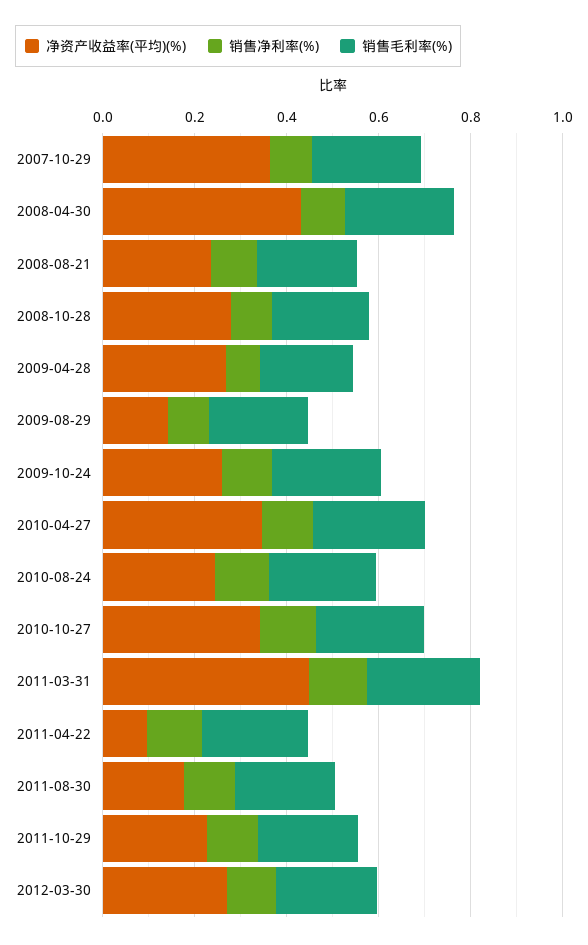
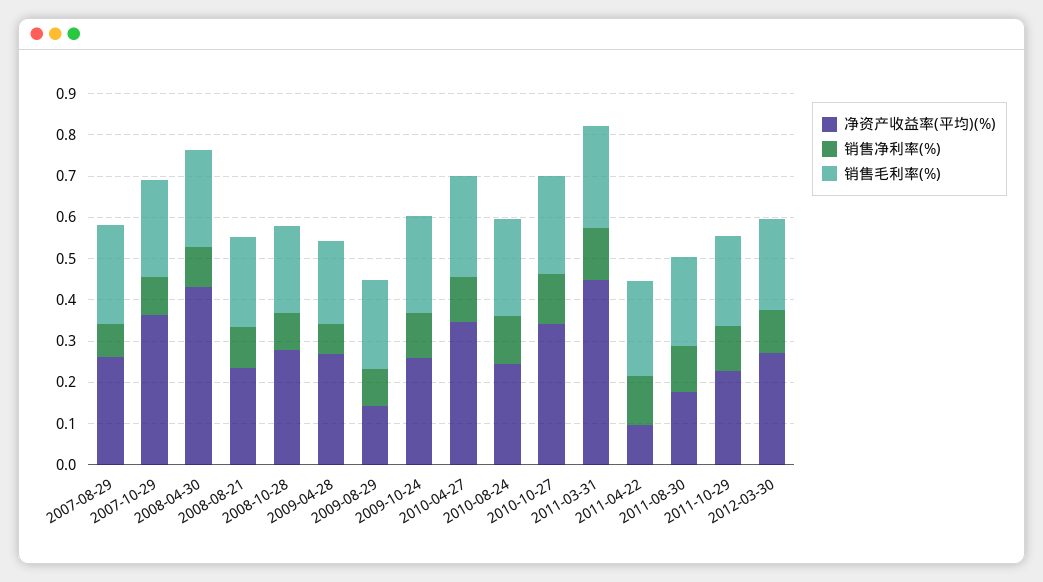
  {
    "净资产收益率(平均)(%)": {
      "2007-10-29": 0.36,
      "2008-04-30": 0.44,
      "2008-08-21": 0.24,
      "2008-10-28": 0.28,
      "2009-04-28": 0.26,
      "2009-08-29": 0.14,
      "2009-10-24": 0.26,
      "2010-04-27": 0.34,
      "2010-08-24": 0.24,
      "2010-10-27": 0.34,
      "2011-03-31": 0.44,
      "2011-04-22": 0.1,
      "2011-08-30": 0.18,
      "2011-10-29": 0.22,
-     "2012-03-30": 0.28
+     "2012-03-30": 0.28,
+     "2007-08-29": 0.26
    },
    "销售净利率(%)": {
      "2007-10-29": 0.1,
      "2008-04-30": 0.1,
      "2008-08-21": 0.1,
      "2008-10-28": 0.08,
      "2009-04-28": 0.08,
      "2009-08-29": 0.1,
      "2009-10-24": 0.1,
      "2010-04-27": 0.12,
      "2010-08-24": 0.12,
      "2010-10-27": 0.12,
      "2011-03-31": 0.12,
      "2011-04-22": 0.12,
      "2011-08-30": 0.12,
      "2011-10-29": 0.12,
-     "2012-03-30": 0.1
+     "2012-03-30": 0.1,
+     "2007-08-29": 0.08
    },
    "销售毛利率(%)": {
      "2007-10-29": 0.24,
      "2008-04-30": 0.24,
      "2008-08-21": 0.22,
      "2008-10-28": 0.2,
      "2009-04-28": 0.2,
      "2009-08-29": 0.22,
      "2009-10-24": 0.24,
      "2010-04-27": 0.24,
      "2010-08-24": 0.24,
      "2010-10-27": 0.24,
      "2011-03-31": 0.24,
      "2011-04-22": 0.24,
      "2011-08-30": 0.22,
      "2011-10-29": 0.22,
-     "2012-03-30": 0.22
+     "2012-03-30": 0.22,
+     "2007-08-29": 0.24
    }
  }

